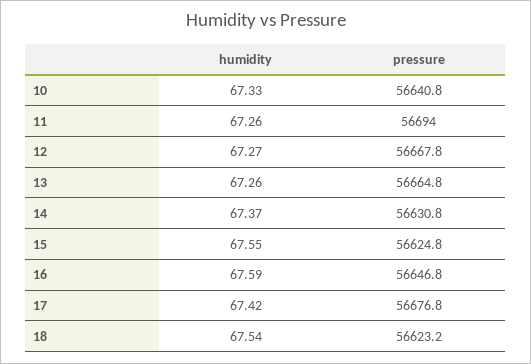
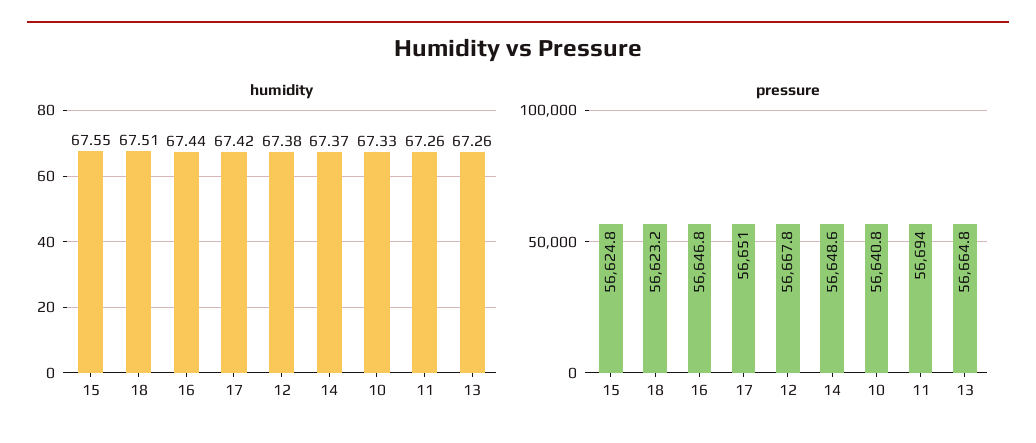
  {
    "humidity": {
      "10": 67.33,
      "11": 67.26,
-     "12": 67.27,
+     "12": 67.38,
      "13": 67.26,
      "14": 67.37,
      "15": 67.55,
-     "16": 67.59,
+     "16": 67.44,
      "17": 67.42,
-     "18": 67.54
+     "18": 67.51
    },
    "pressure": {
      "10": 56640.8,
      "11": 56694,
      "12": 56667.8,
      "13": 56664.8,
-     "14": 56630.8,
+     "14": 56648.6,
      "15": 56624.8,
      "16": 56646.8,
-     "17": 56676.8,
+     "17": 56651,
      "18": 56623.2
    }
  }

